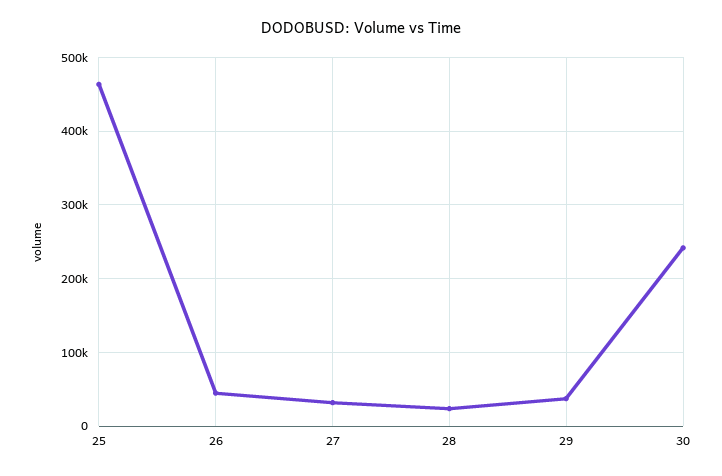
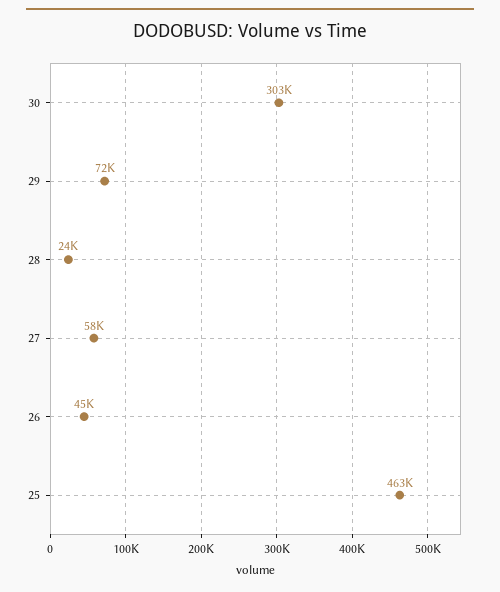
  {
    "25": 463000,
    "26": 45000,
-   "27": 30000,
+   "27": 58000,
    "28": 24000,
-   "29": 40000,
+   "29": 72000,
-   "30": 240000
+   "30": 303000
  }

